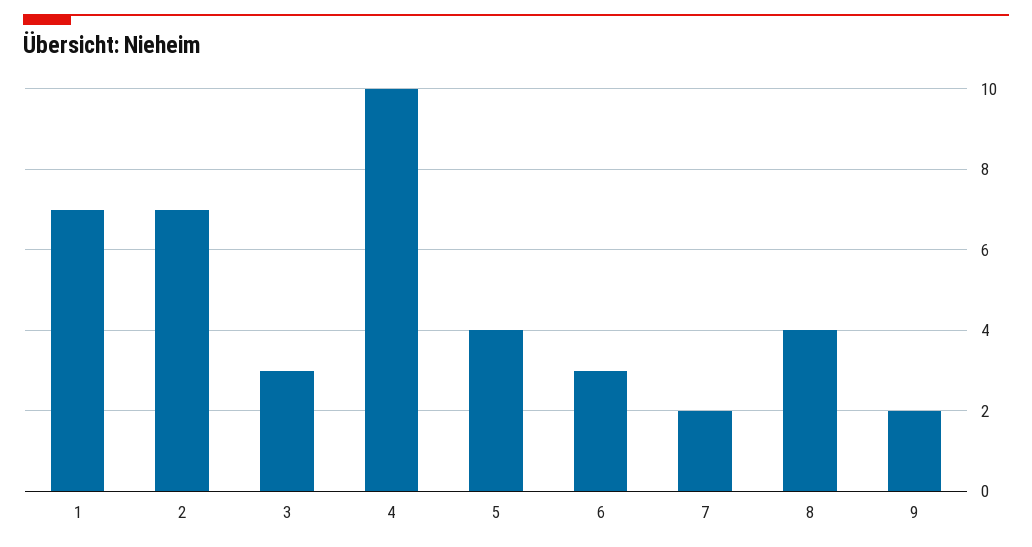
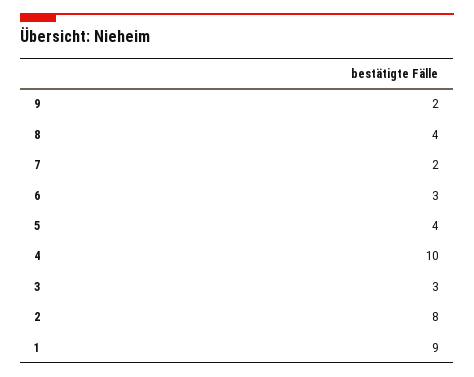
  {
-   "1": 7,
+   "1": 9,
-   "2": 7,
+   "2": 8,
    "3": 3,
    "4": 10,
    "5": 4,
    "6": 3,
    "7": 2,
    "8": 4,
    "9": 2
  }

